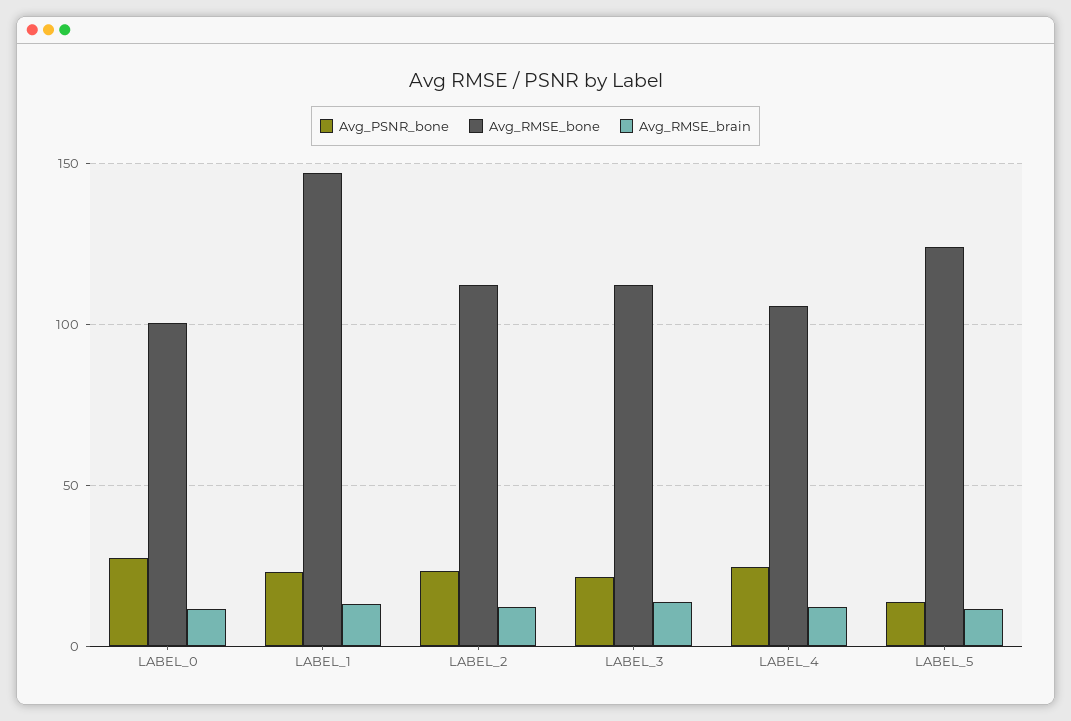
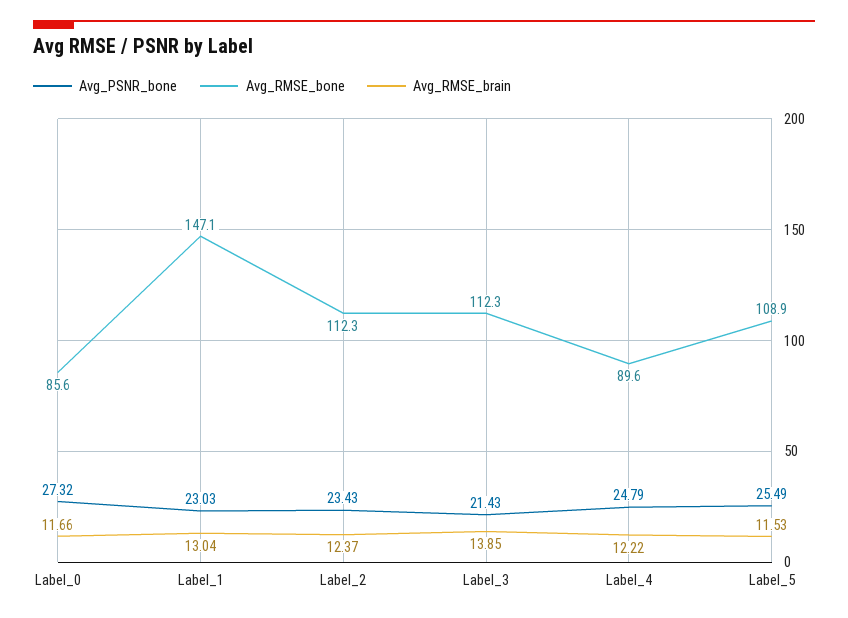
  {
    "Avg_PSNR_bone": {
      "LABEL_0": 27.32,
      "LABEL_1": 23.03,
      "LABEL_2": 23.43,
      "LABEL_3": 21.43,
      "LABEL_4": 24.79,
-     "LABEL_5": 15
+     "LABEL_5": 25.49
    },
    "Avg_RMSE_bone": {
-     "LABEL_0": 100,
+     "LABEL_0": 85.6,
      "LABEL_1": 147.1,
      "LABEL_2": 112.3,
      "LABEL_3": 112.3,
-     "LABEL_4": 105,
+     "LABEL_4": 89.6,
-     "LABEL_5": 125
+     "LABEL_5": 108.9
    },
    "Avg_RMSE_brain": {
      "LABEL_0": 11.66,
      "LABEL_1": 13.04,
      "LABEL_2": 12.37,
      "LABEL_3": 13.85,
      "LABEL_4": 12.22,
      "LABEL_5": 11.53
    }
  }

